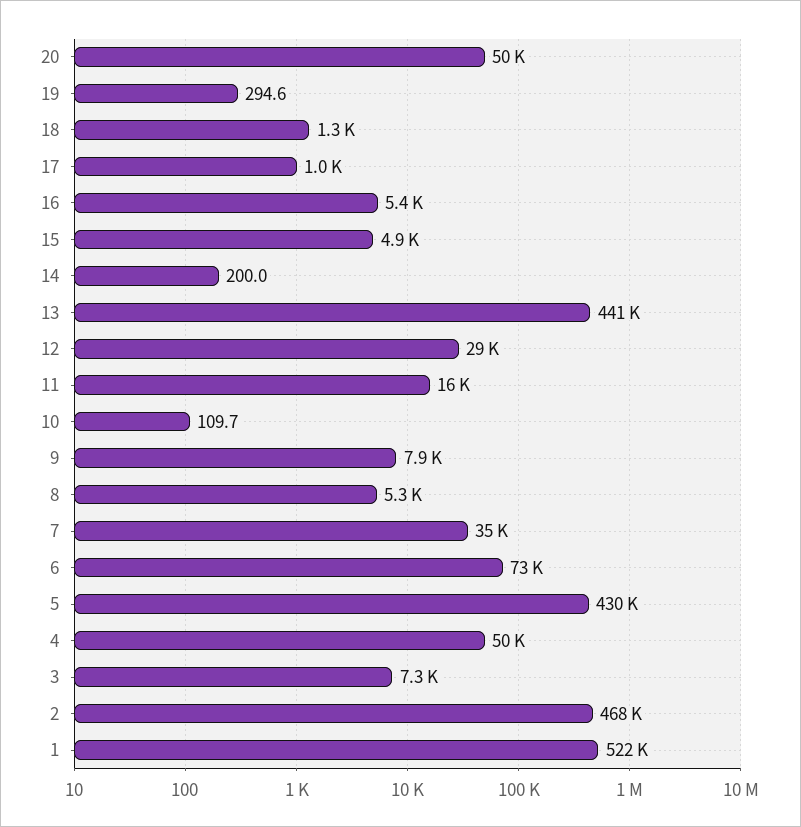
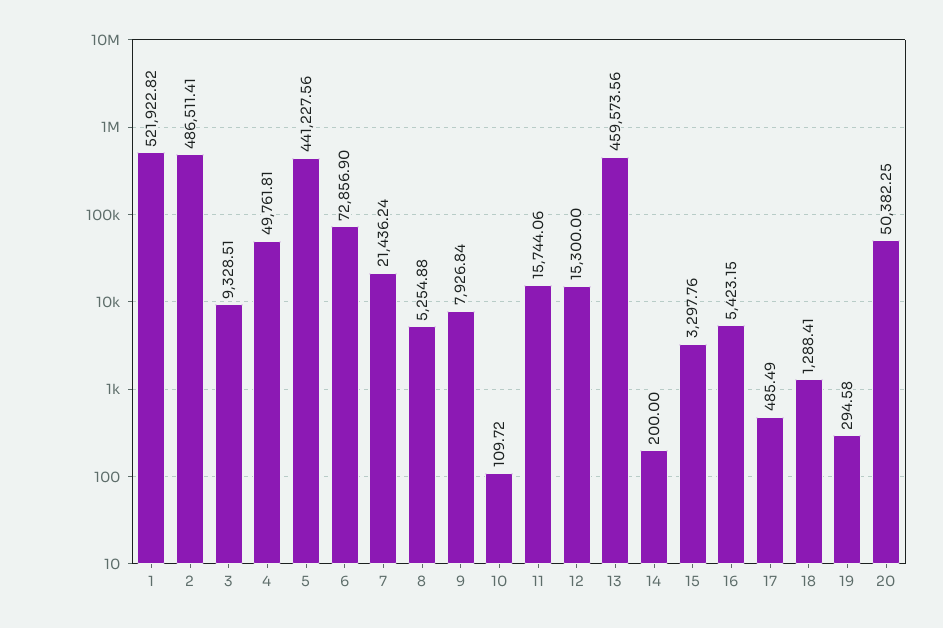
  {
    "20": 50382.25,
    "19": 294.58,
    "18": 1288.41,
-   "17": 1000,
+   "17": 485.49,
    "16": 5423.15,
-   "15": 4900,
+   "15": 3297.76,
    "14": 200,
-   "13": 441000,
+   "13": 459573.56,
-   "12": 29000,
+   "12": 15300,
    "11": 15744.06,
    "10": 109.72,
    "9": 7926.84,
    "8": 5254.88,
-   "7": 35000,
+   "7": 21436.24,
    "6": 72856.9,
-   "5": 430000,
+   "5": 441227.56,
    "4": 49761.81,
-   "3": 7300,
+   "3": 9328.51,
-   "2": 468000,
+   "2": 486511.41,
    "1": 521922.82
  }

